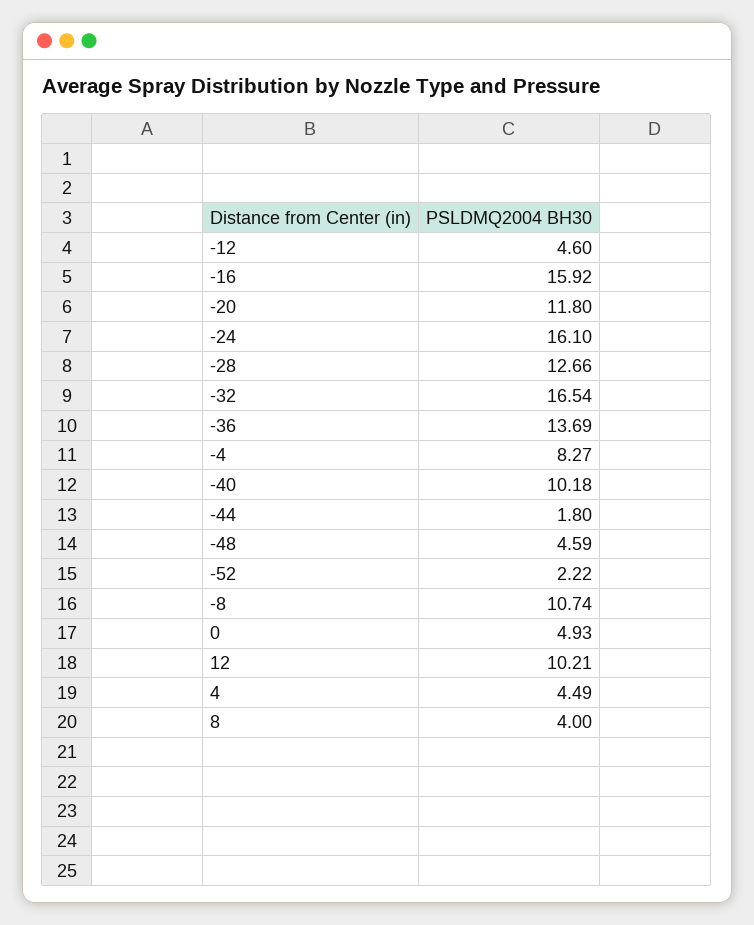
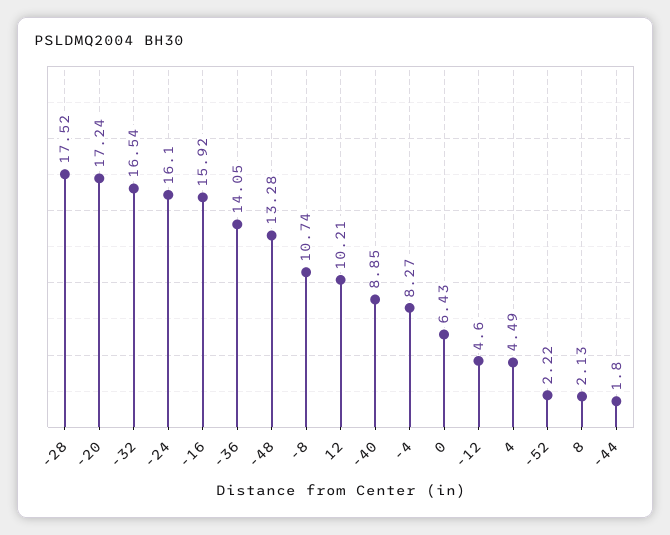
  {
    "-12": 4.6,
    "-16": 15.92,
-   "-20": 11.8,
+   "-20": 17.24,
    "-24": 16.1,
-   "-28": 12.66,
+   "-28": 17.52,
    "-32": 16.54,
-   "-36": 13.69,
+   "-36": 14.05,
    "-4": 8.27,
-   "-40": 10.18,
+   "-40": 8.85,
    "-44": 1.8,
-   "-48": 4.59,
+   "-48": 13.28,
    "-52": 2.22,
    "-8": 10.74,
-   "0": 4.93,
+   "0": 6.43,
    "12": 10.21,
    "4": 4.49,
-   "8": 4
+   "8": 2.13
  }

